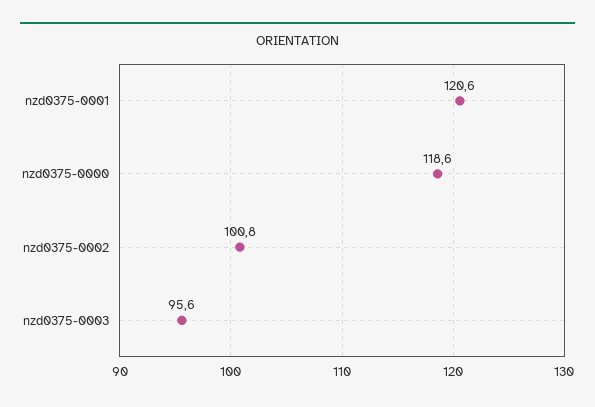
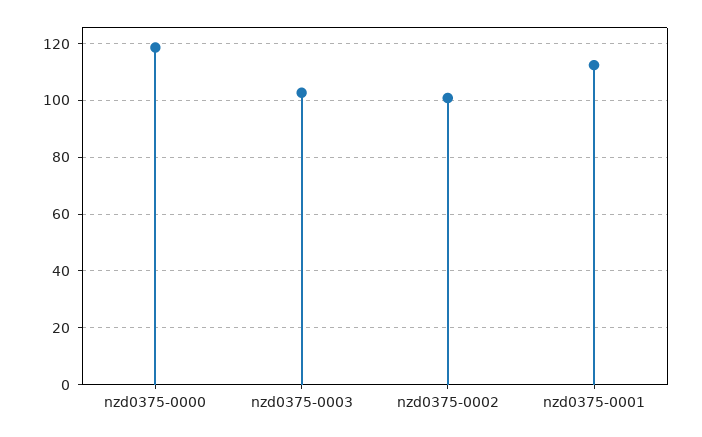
  {
-   "nzd0375-0001": 120.6,
+   "nzd0375-0001": 112.5,
    "nzd0375-0000": 118.6,
    "nzd0375-0002": 100.8,
-   "nzd0375-0003": 95.6
+   "nzd0375-0003": 102.5
  }

